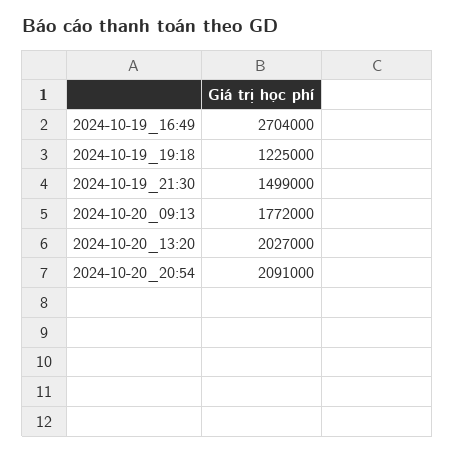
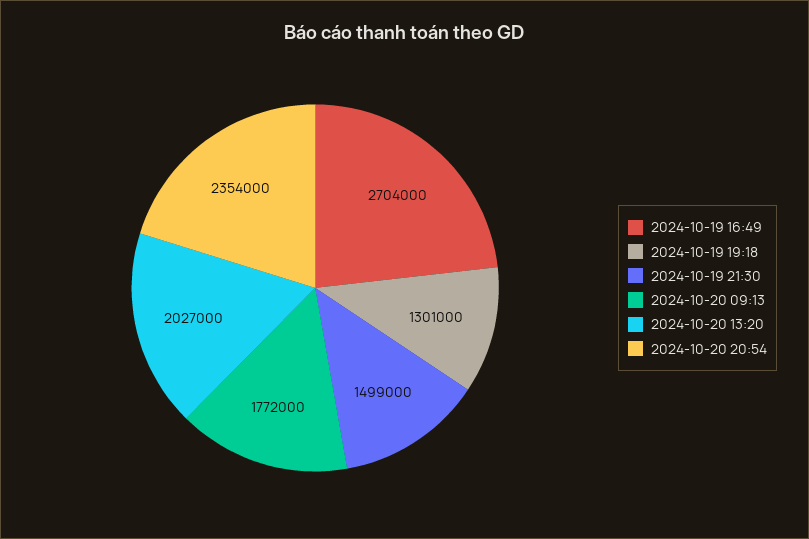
  {
    "2024-10-19_16:49": 2704000,
-   "2024-10-19_19:18": 1225000,
+   "2024-10-19_19:18": 1301000,
    "2024-10-19_21:30": 1499000,
    "2024-10-20_09:13": 1772000,
    "2024-10-20_13:20": 2027000,
-   "2024-10-20_20:54": 2091000
+   "2024-10-20_20:54": 2354000
  }

